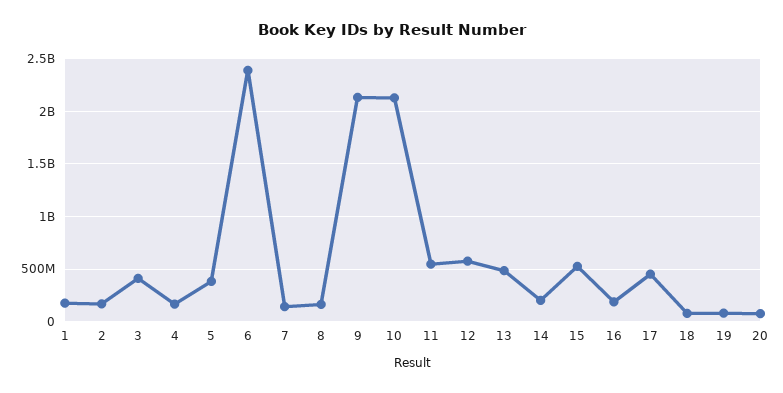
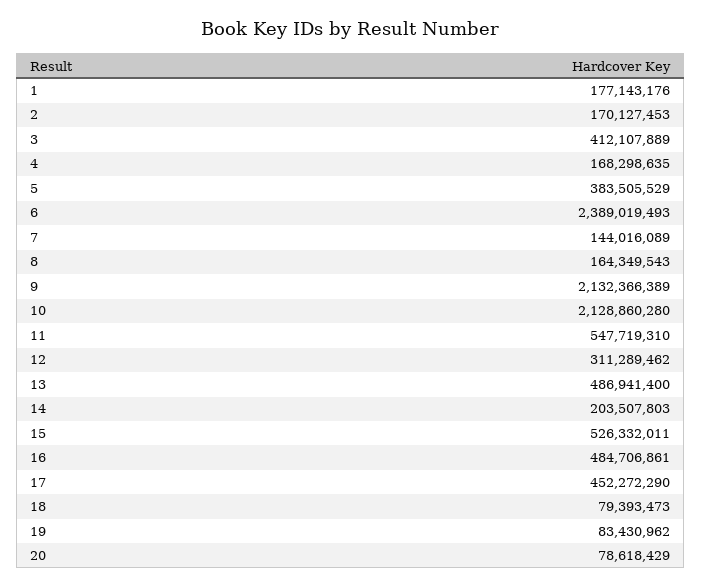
  {
    "1": 177143176,
    "2": 170127453,
    "3": 412107889,
    "4": 168298635,
    "5": 383505529,
    "6": 2389019493,
    "7": 144016089,
    "8": 164349543,
    "9": 2132366389,
    "10": 2128860280,
    "11": 547719310,
-   "12": 600000000,
+   "12": 311289462,
    "13": 486941400,
    "14": 203507803,
    "15": 526332011,
-   "16": 200000000,
+   "16": 484706861,
    "17": 452272290,
    "18": 79393473,
    "19": 83430962,
    "20": 78618429
  }

